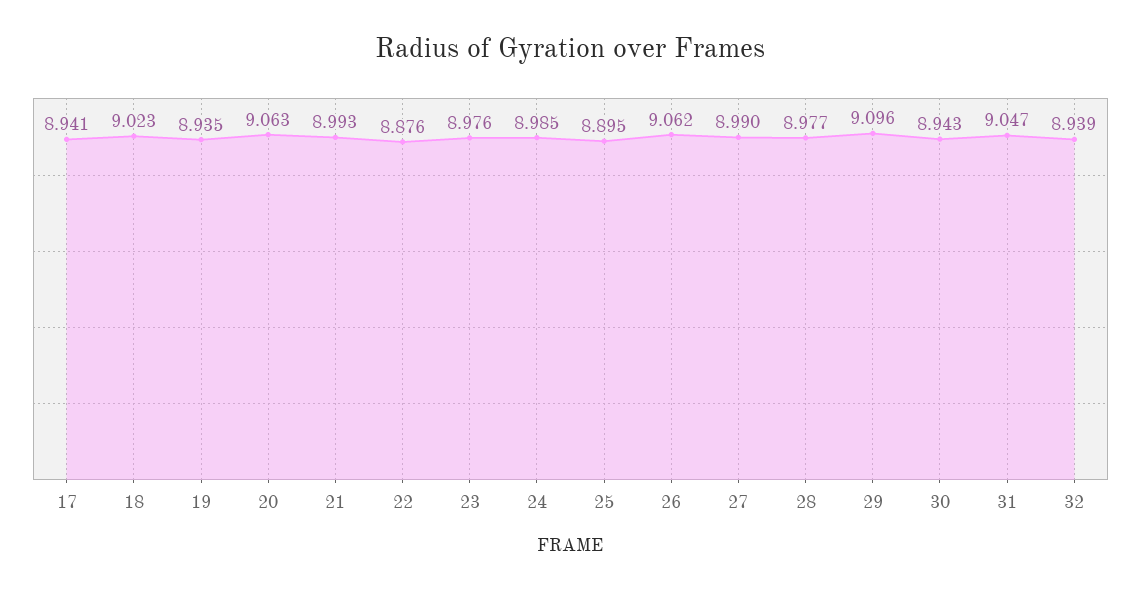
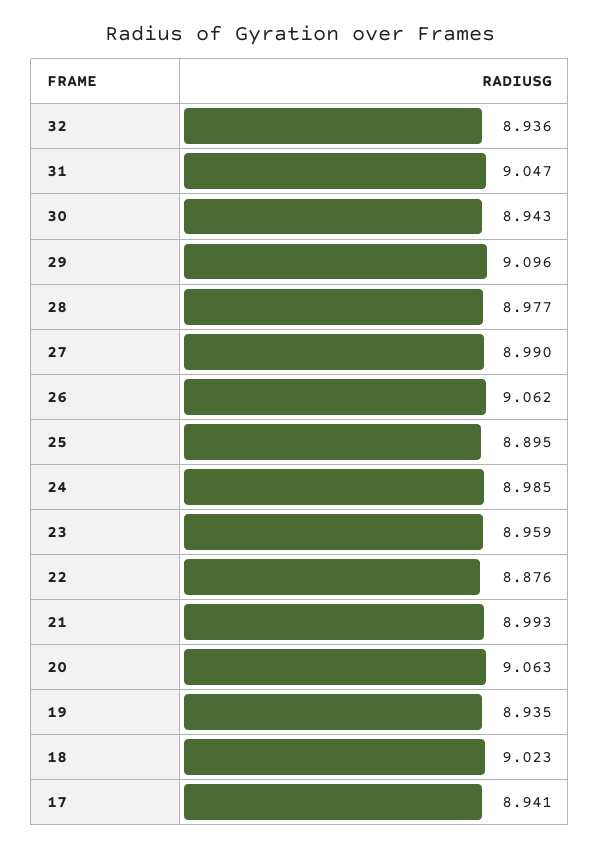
  {
    "17": 8.941,
    "18": 9.023,
    "19": 8.935,
    "20": 9.063,
    "21": 8.993,
    "22": 8.876,
-   "23": 8.976,
+   "23": 8.959,
    "24": 8.985,
    "25": 8.895,
    "26": 9.062,
    "27": 8.99,
    "28": 8.977,
    "29": 9.096,
    "30": 8.943,
    "31": 9.047,
-   "32": 8.939
+   "32": 8.936
  }

